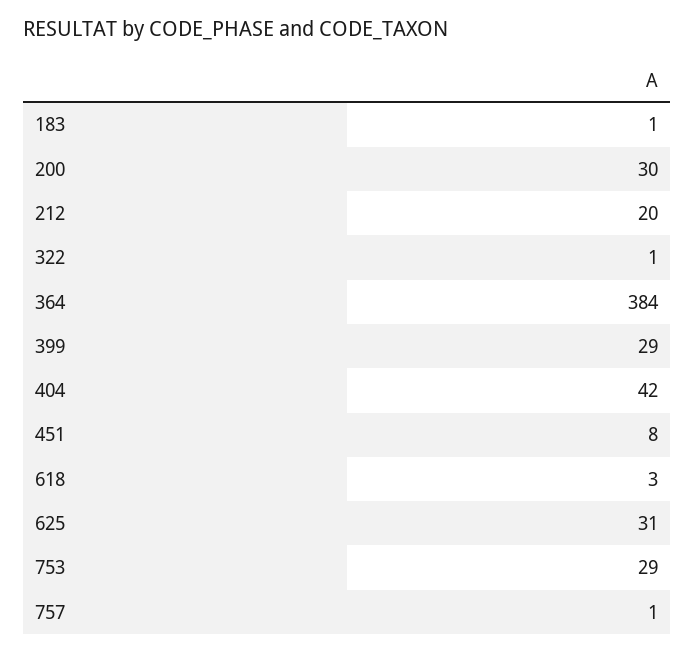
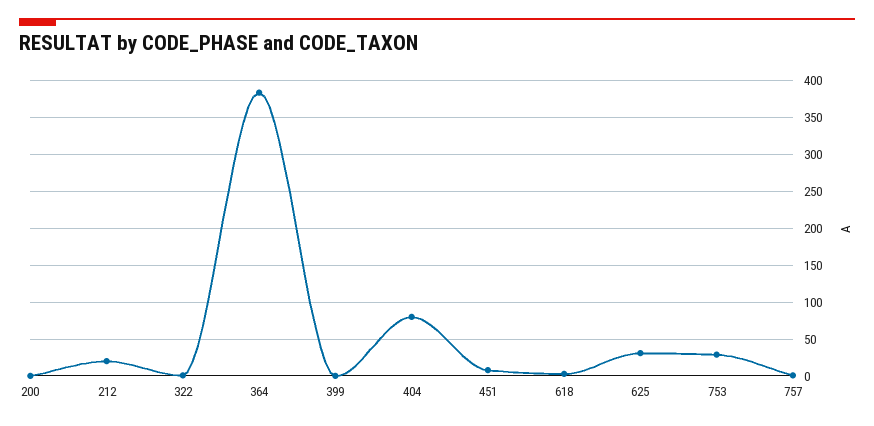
  {
-   "183": 1,
-   "200": 30,
+   "200": 0,
    "212": 20,
    "322": 1,
    "364": 384,
-   "399": 29,
+   "399": 0,
-   "404": 42,
+   "404": 80,
    "451": 8,
    "618": 3,
    "625": 31,
    "753": 29,
    "757": 1
  }

